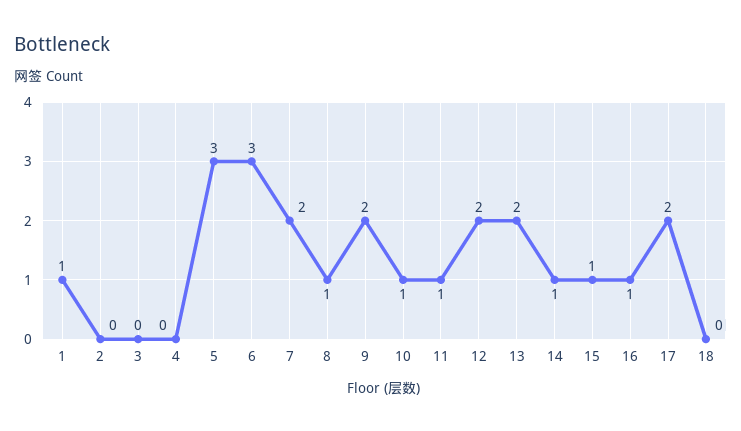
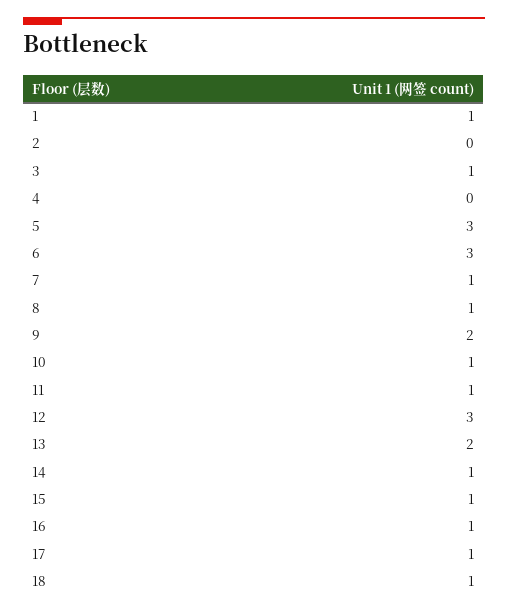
  {
    "1": 1,
    "2": 0,
-   "3": 0,
+   "3": 1,
    "4": 0,
    "5": 3,
    "6": 3,
-   "7": 2,
+   "7": 1,
    "8": 1,
    "9": 2,
    "10": 1,
    "11": 1,
-   "12": 2,
+   "12": 3,
    "13": 2,
    "14": 1,
    "15": 1,
    "16": 1,
-   "17": 2,
+   "17": 1,
-   "18": 0
+   "18": 1
  }

